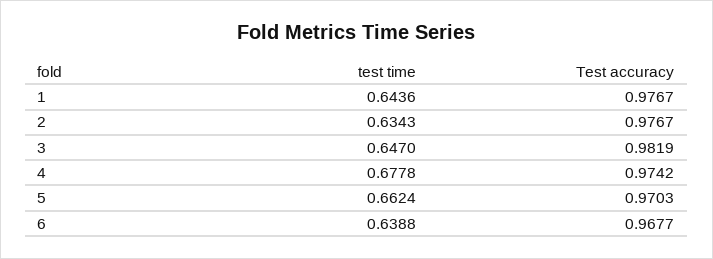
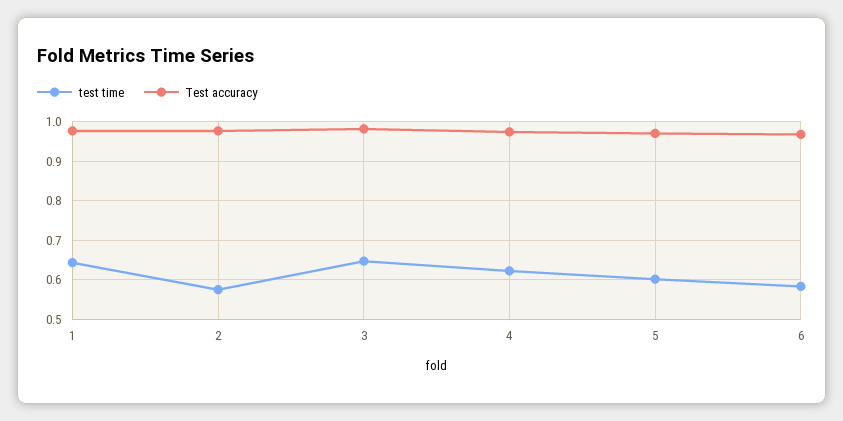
  {
    "test time": {
      "1": 0.6436,
-     "2": 0.6343,
+     "2": 0.58,
      "3": 0.647,
-     "4": 0.6778,
+     "4": 0.62,
-     "5": 0.6624,
+     "5": 0.6,
-     "6": 0.6388
+     "6": 0.58
    },
    "Test accuracy": {
      "1": 0.9767,
      "2": 0.9767,
      "3": 0.9819,
      "4": 0.9742,
      "5": 0.9703,
      "6": 0.9677
    }
  }

